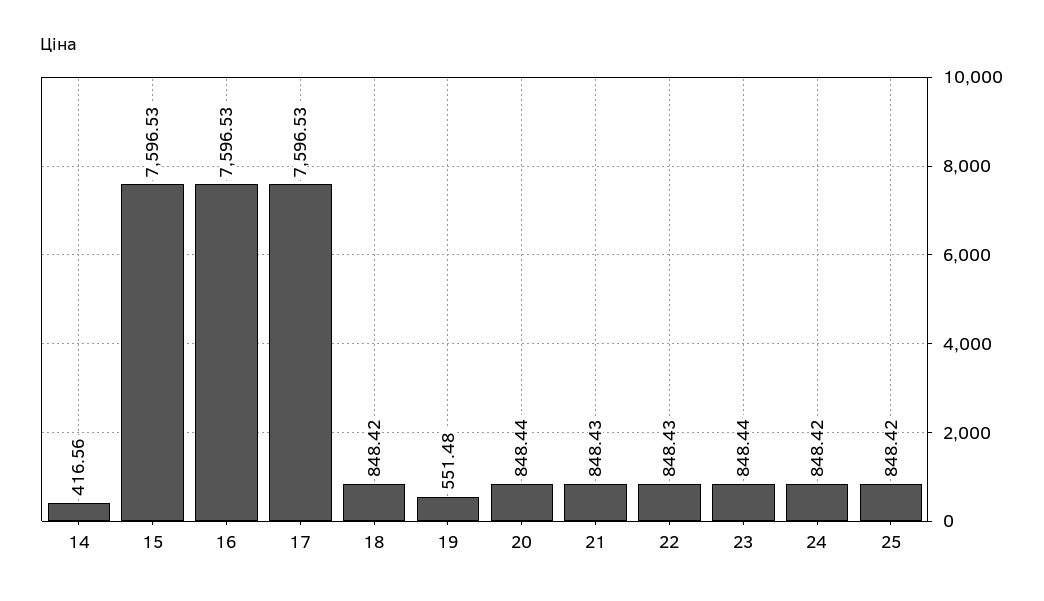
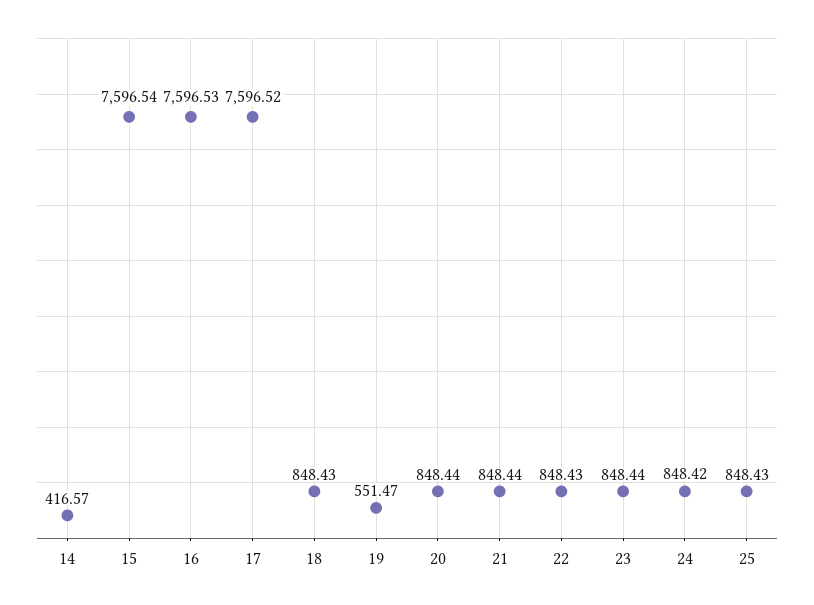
  {
-   "14": 416.56,
+   "14": 416.57,
-   "15": 7596.53,
+   "15": 7596.54,
    "16": 7596.53,
-   "17": 7596.53,
+   "17": 7596.52,
-   "18": 848.42,
+   "18": 848.43,
-   "19": 551.48,
+   "19": 551.47,
    "20": 848.44,
-   "21": 848.43,
+   "21": 848.44,
    "22": 848.43,
    "23": 848.44,
    "24": 848.42,
-   "25": 848.42
+   "25": 848.43
  }

